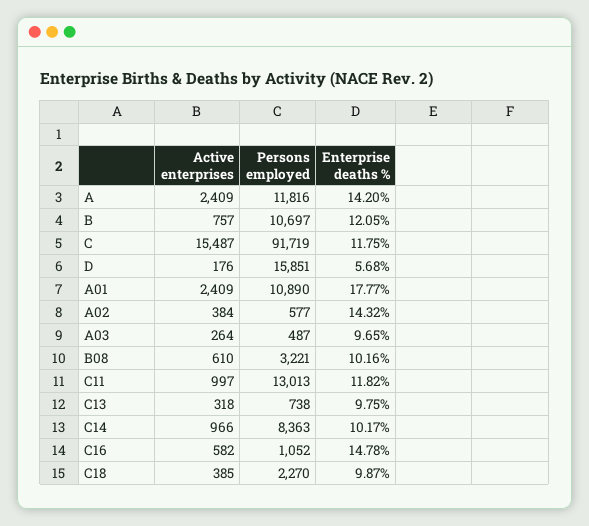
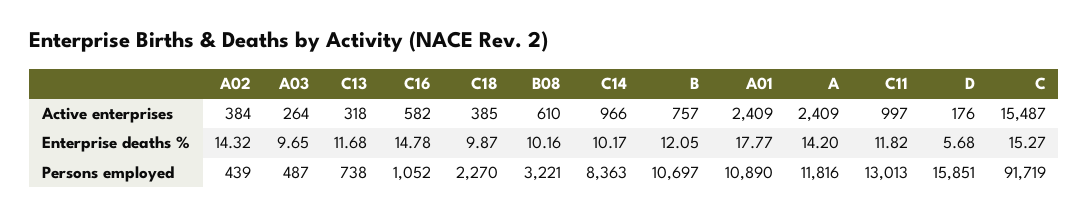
  {
    "Active enterprises": {
      "A": 2409,
      "B": 757,
      "C": 15487,
      "D": 176,
      "A01": 2409,
      "A02": 384,
      "A03": 264,
      "B08": 610,
      "C11": 997,
      "C13": 318,
      "C14": 966,
      "C16": 582,
      "C18": 385
    },
    "Persons employed": {
      "A": 11816,
      "B": 10697,
      "C": 91719,
      "D": 15851,
      "A01": 10890,
-     "A02": 577,
+     "A02": 439,
      "A03": 487,
      "B08": 3221,
      "C11": 13013,
      "C13": 738,
      "C14": 8363,
      "C16": 1052,
      "C18": 2270
    },
    "Enterprise deaths %": {
      "A": 14.2,
      "B": 12.05,
-     "C": 11.75,
+     "C": 15.27,
      "D": 5.68,
      "A01": 17.77,
      "A02": 14.32,
      "A03": 9.65,
      "B08": 10.16,
      "C11": 11.82,
-     "C13": 9.75,
+     "C13": 11.68,
      "C14": 10.17,
      "C16": 14.78,
      "C18": 9.87
    }
  }

